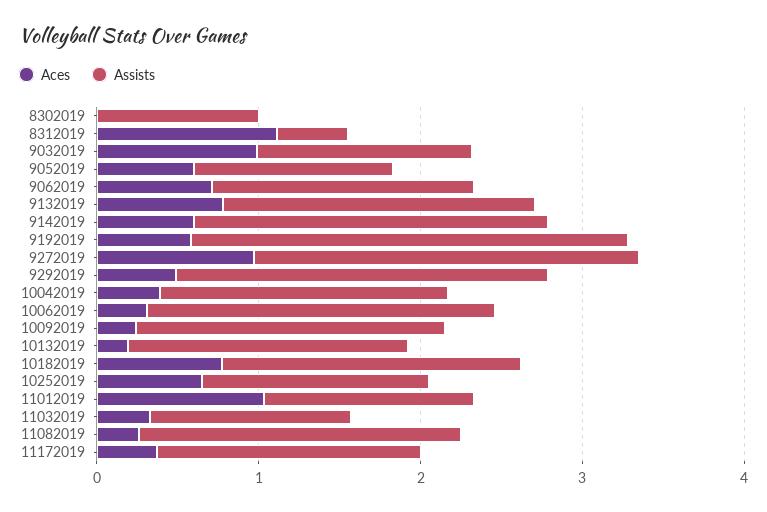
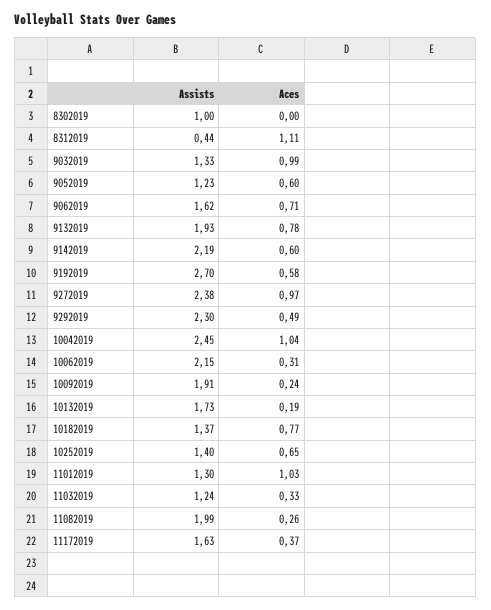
  {
    "Aces": {
      "8302019": 0,
      "8312019": 1.11,
      "9032019": 0.99,
      "9052019": 0.6,
      "9062019": 0.71,
      "9132019": 0.78,
      "9142019": 0.6,
      "9192019": 0.58,
      "9272019": 0.97,
      "9292019": 0.49,
-     "10042019": 0.4,
+     "10042019": 1.04,
      "10062019": 0.31,
      "10092019": 0.24,
      "10132019": 0.19,
      "10182019": 0.77,
      "10252019": 0.65,
      "11012019": 1.03,
      "11032019": 0.33,
      "11082019": 0.26,
      "11172019": 0.37
    },
    "Assists": {
      "8302019": 1,
      "8312019": 0.44,
      "9032019": 1.33,
      "9052019": 1.23,
      "9062019": 1.62,
      "9132019": 1.93,
      "9142019": 2.19,
      "9192019": 2.7,
      "9272019": 2.38,
      "9292019": 2.3,
-     "10042019": 1.8,
+     "10042019": 2.45,
      "10062019": 2.15,
      "10092019": 1.91,
      "10132019": 1.73,
-     "10182019": 1.8,
+     "10182019": 1.37,
      "10252019": 1.4,
      "11012019": 1.3,
      "11032019": 1.24,
      "11082019": 1.99,
      "11172019": 1.63
    }
  }

